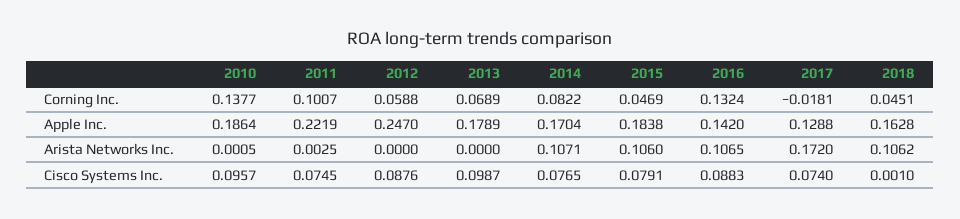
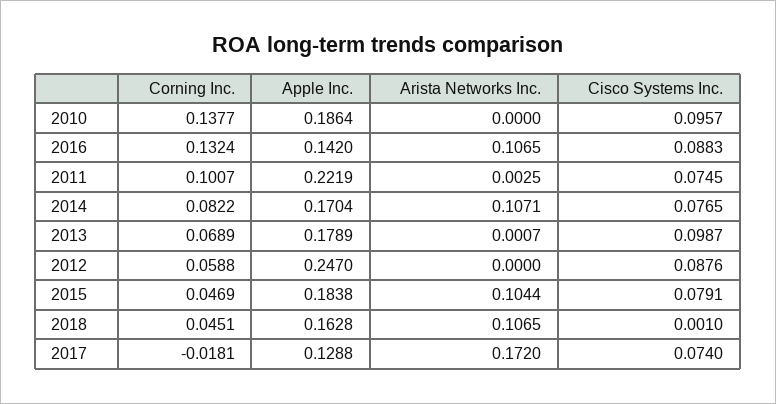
  {
    "2010": {
      "Corning Inc.": 0.1377,
      "Apple Inc.": 0.1864,
-     "Arista Networks Inc.": 0.0005,
+     "Arista Networks Inc.": 0,
      "Cisco Systems Inc.": 0.0957
    },
    "2011": {
      "Corning Inc.": 0.1007,
      "Apple Inc.": 0.2219,
      "Arista Networks Inc.": 0.0025,
      "Cisco Systems Inc.": 0.0745
    },
    "2012": {
      "Corning Inc.": 0.0588,
      "Apple Inc.": 0.247,
      "Arista Networks Inc.": 0,
      "Cisco Systems Inc.": 0.0876
    },
    "2013": {
      "Corning Inc.": 0.0689,
      "Apple Inc.": 0.1789,
-     "Arista Networks Inc.": 0,
+     "Arista Networks Inc.": 0.0007,
      "Cisco Systems Inc.": 0.0987
    },
    "2014": {
      "Corning Inc.": 0.0822,
      "Apple Inc.": 0.1704,
      "Arista Networks Inc.": 0.1071,
      "Cisco Systems Inc.": 0.0765
    },
    "2015": {
      "Corning Inc.": 0.0469,
      "Apple Inc.": 0.1838,
-     "Arista Networks Inc.": 0.106,
+     "Arista Networks Inc.": 0.1044,
      "Cisco Systems Inc.": 0.0791
    },
    "2016": {
      "Corning Inc.": 0.1324,
      "Apple Inc.": 0.142,
      "Arista Networks Inc.": 0.1065,
      "Cisco Systems Inc.": 0.0883
    },
    "2017": {
      "Corning Inc.": -0.0181,
      "Apple Inc.": 0.1288,
      "Arista Networks Inc.": 0.172,
      "Cisco Systems Inc.": 0.074
    },
    "2018": {
      "Corning Inc.": 0.0451,
      "Apple Inc.": 0.1628,
-     "Arista Networks Inc.": 0.1062,
+     "Arista Networks Inc.": 0.1065,
      "Cisco Systems Inc.": 0.001
    }
  }

